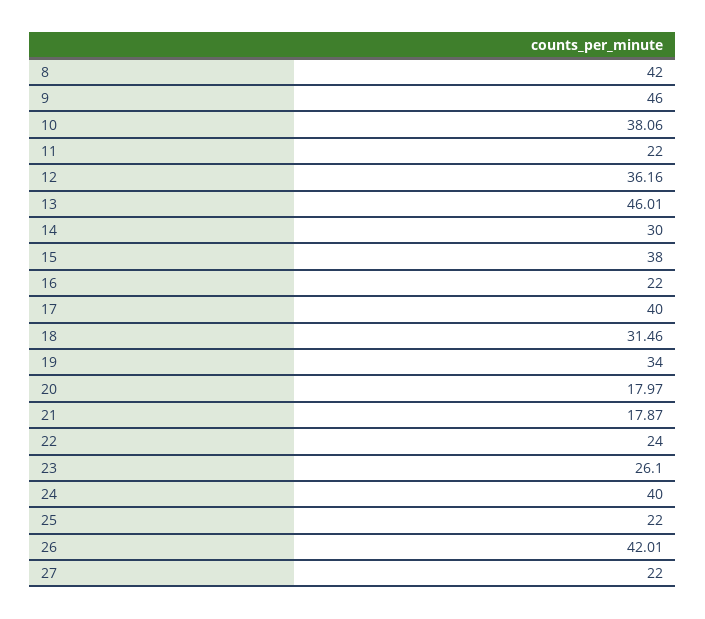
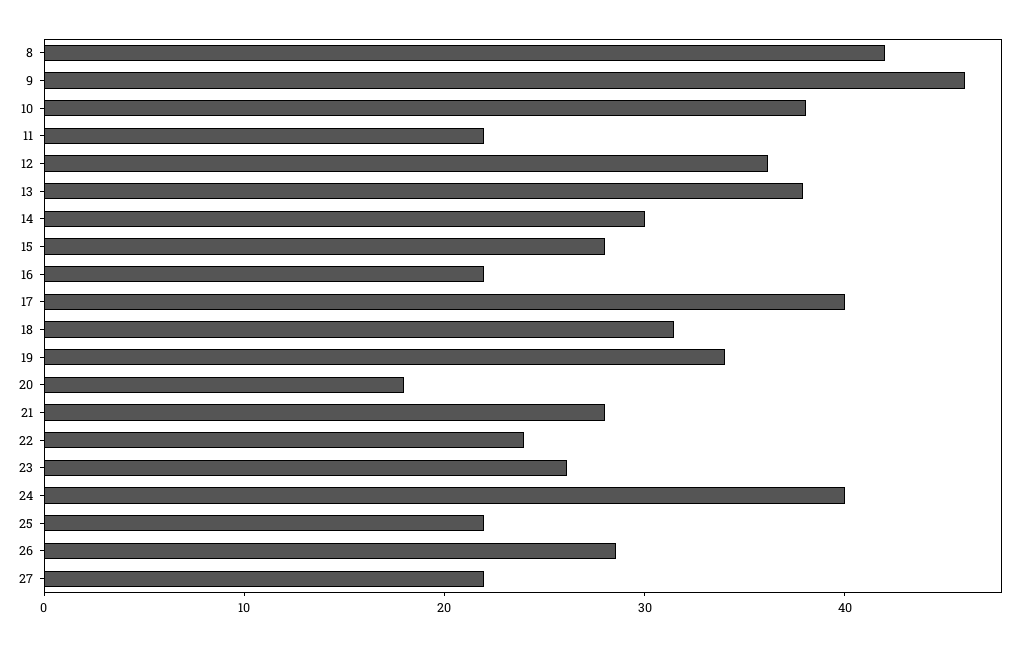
  {
    "8": 42,
    "9": 46,
    "10": 38.06,
    "11": 22,
    "12": 36.16,
-   "13": 46.01,
+   "13": 38,
    "14": 30,
-   "15": 38,
+   "15": 28,
    "16": 22,
    "17": 40,
    "18": 31.46,
    "19": 34,
    "20": 17.97,
-   "21": 17.87,
+   "21": 28,
    "22": 24,
    "23": 26.1,
    "24": 40,
    "25": 22,
-   "26": 42.01,
+   "26": 28,
    "27": 22
  }

